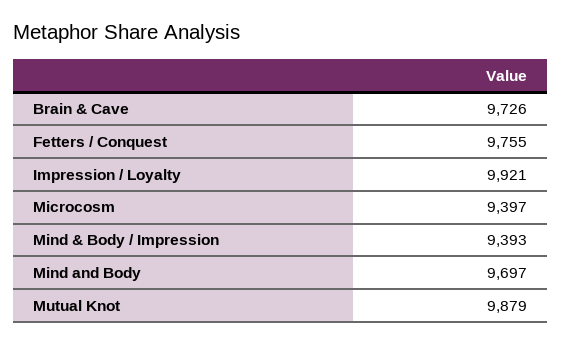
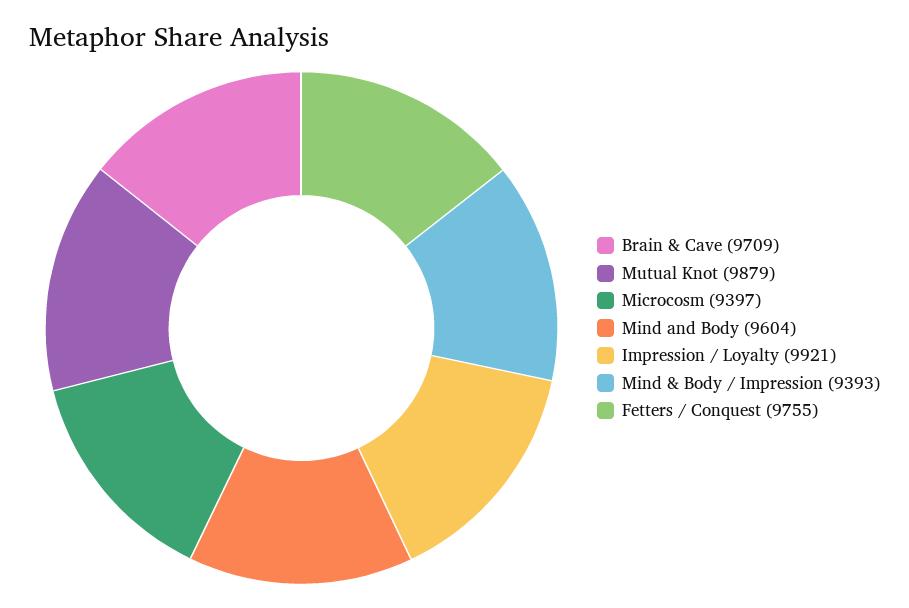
  {
-   "Brain & Cave": 9726,
+   "Brain & Cave": 9709,
    "Fetters / Conquest": 9755,
    "Impression / Loyalty": 9921,
    "Microcosm": 9397,
    "Mind & Body / Impression": 9393,
-   "Mind and Body": 9697,
+   "Mind and Body": 9604,
    "Mutual Knot": 9879
  }

